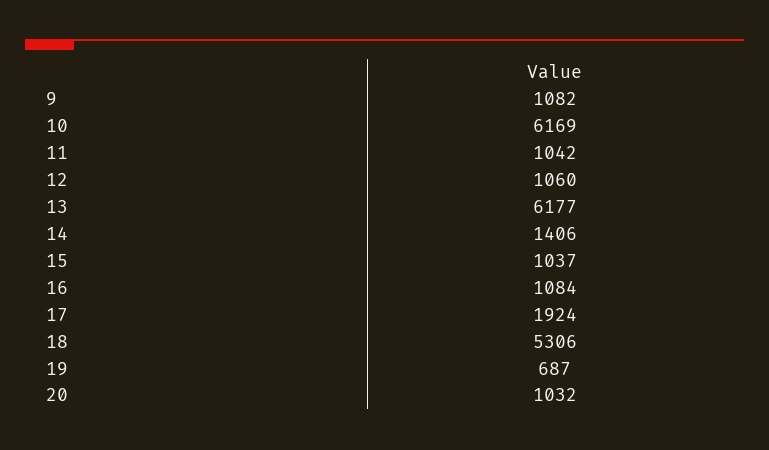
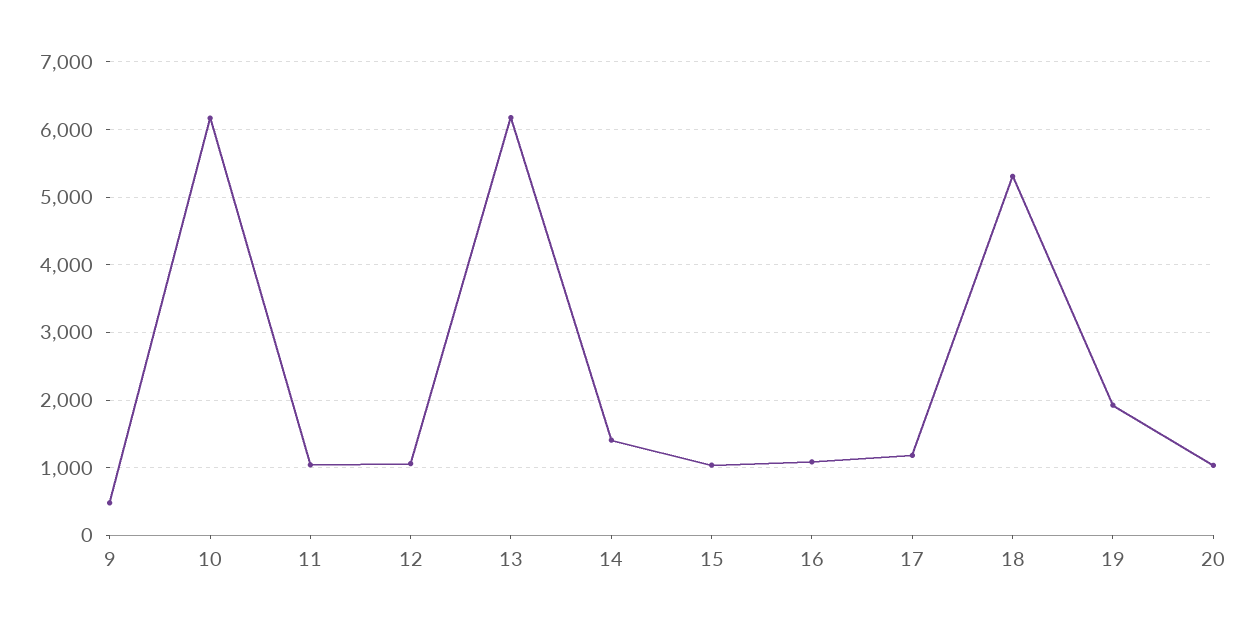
  {
-   "9": 1082,
+   "9": 500,
    "10": 6169,
    "11": 1042,
    "12": 1060,
    "13": 6177,
    "14": 1406,
    "15": 1037,
    "16": 1084,
-   "17": 1924,
+   "17": 1200,
    "18": 5306,
-   "19": 687,
+   "19": 1900,
    "20": 1032
  }

